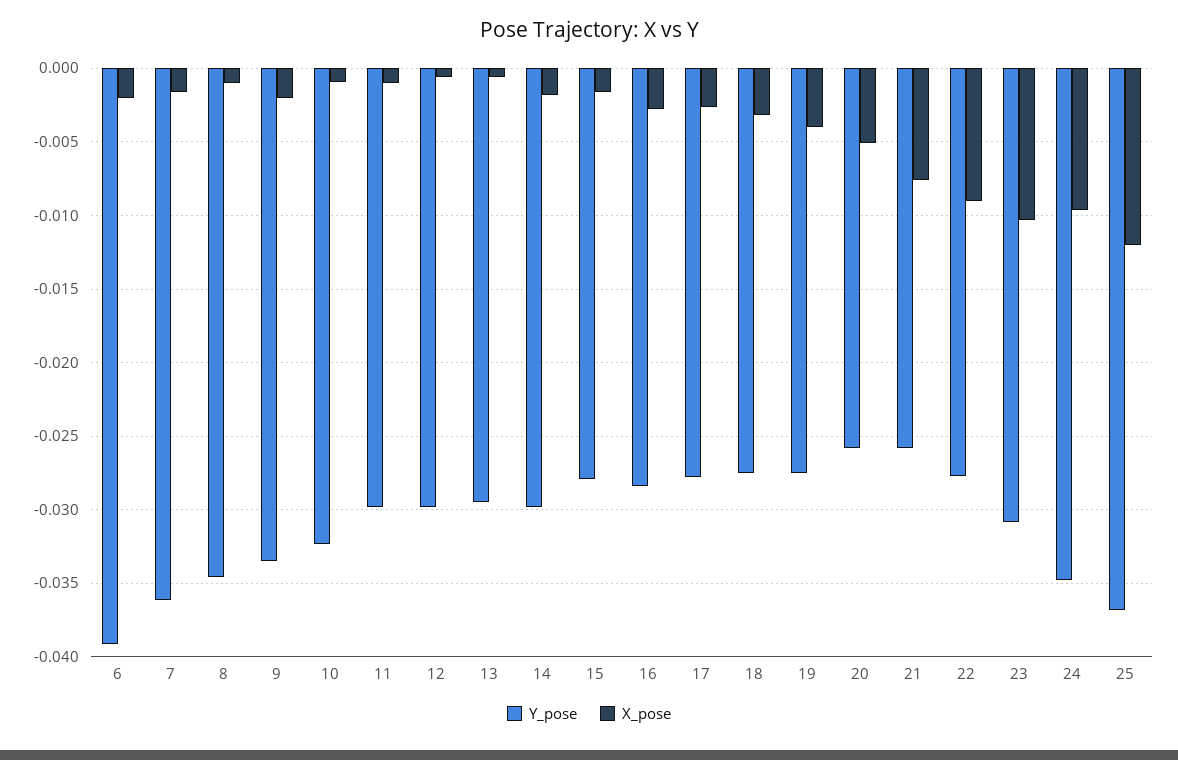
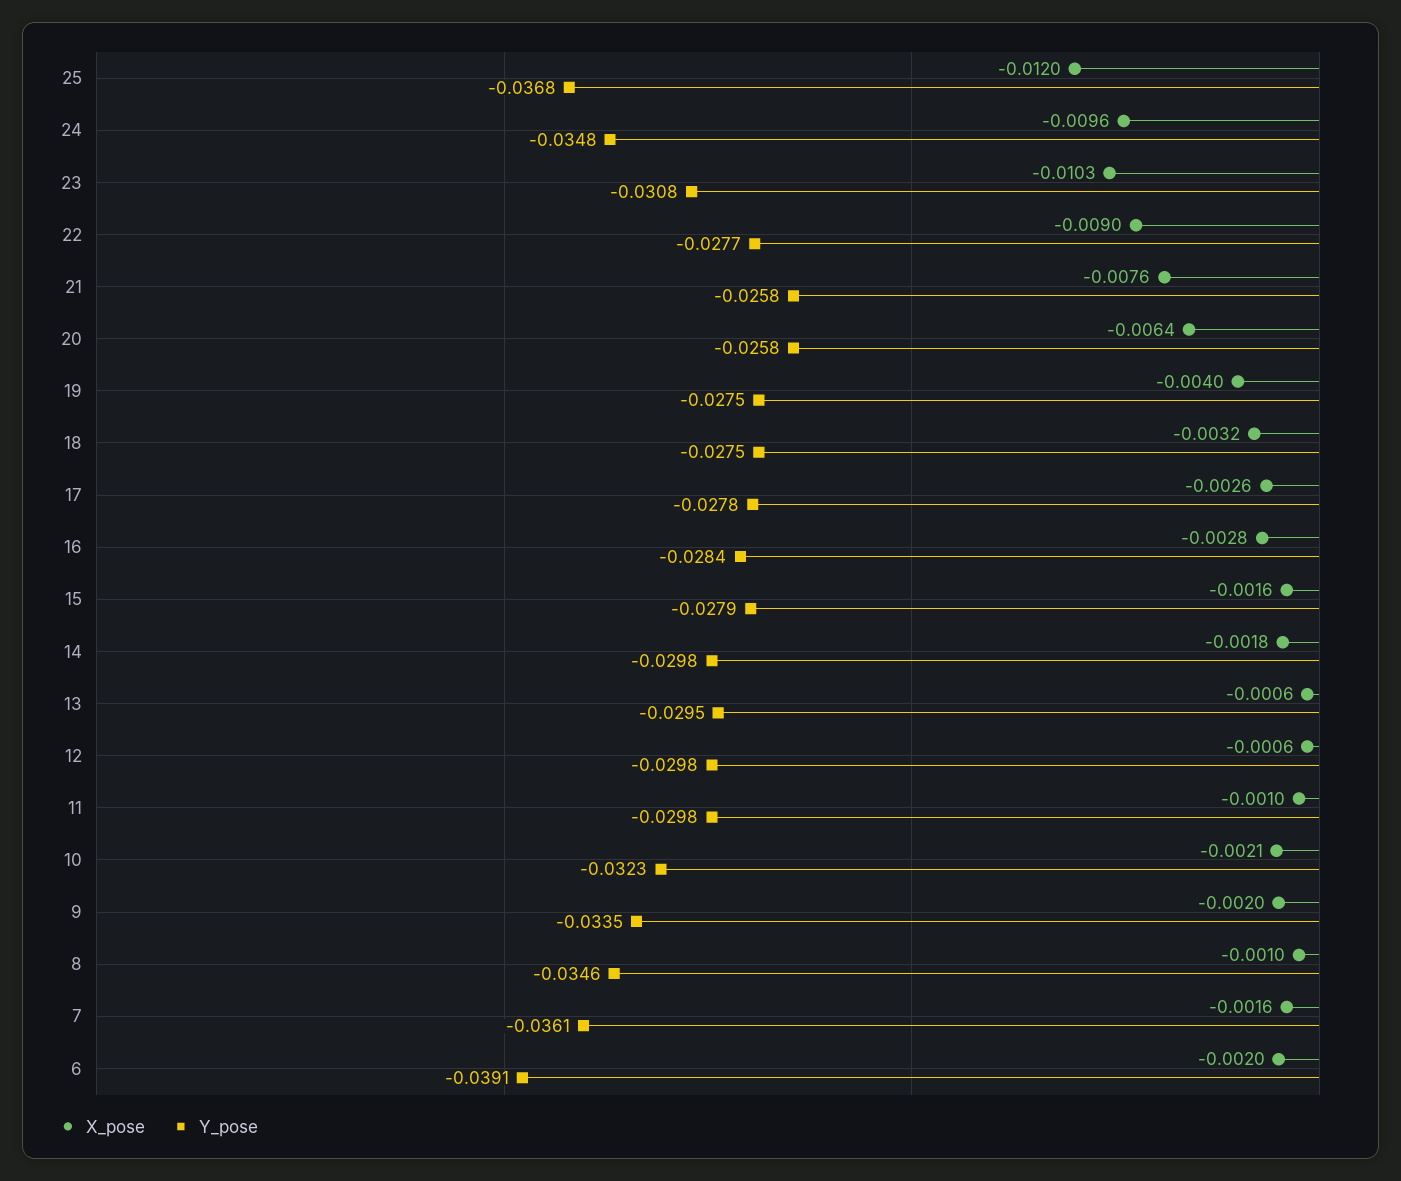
  {
    "Y_pose": {
      "6": -0.0391,
      "7": -0.0361,
      "8": -0.0346,
      "9": -0.0335,
      "10": -0.0323,
      "11": -0.0298,
      "12": -0.0298,
      "13": -0.0295,
      "14": -0.0298,
      "15": -0.0279,
      "16": -0.0284,
      "17": -0.0278,
      "18": -0.0275,
      "19": -0.0275,
      "20": -0.0258,
      "21": -0.0258,
      "22": -0.0277,
      "23": -0.0308,
      "24": -0.0348,
      "25": -0.0368
    },
    "X_pose": {
      "6": -0.002,
      "7": -0.0016,
      "8": -0.001,
      "9": -0.002,
-     "10": -0.001,
+     "10": -0.0021,
      "11": -0.001,
      "12": -0.0006,
      "13": -0.0006,
      "14": -0.0018,
      "15": -0.0016,
      "16": -0.0028,
      "17": -0.0026,
      "18": -0.0032,
      "19": -0.004,
-     "20": -0.005,
+     "20": -0.0064,
      "21": -0.0076,
      "22": -0.009,
      "23": -0.0103,
      "24": -0.0096,
      "25": -0.012
    }
  }

